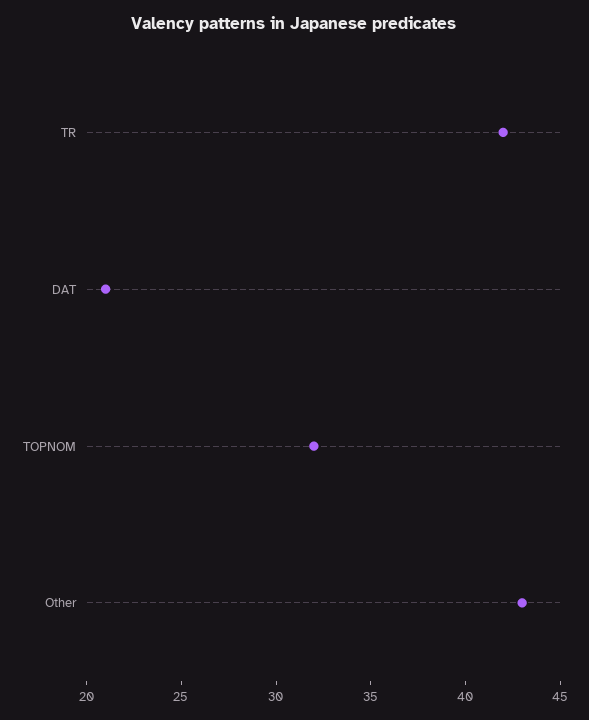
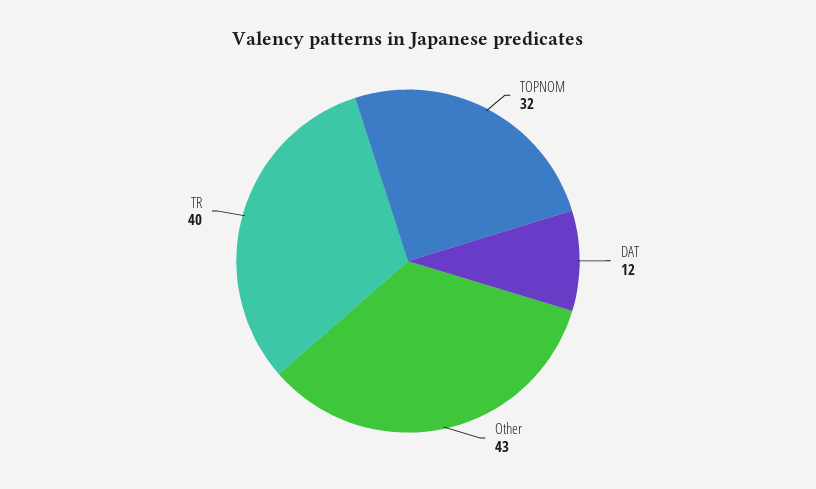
  {
-   "TR": 42,
+   "TR": 40,
-   "DAT": 21,
+   "DAT": 12,
    "TOPNOM": 32,
    "Other": 43
  }

